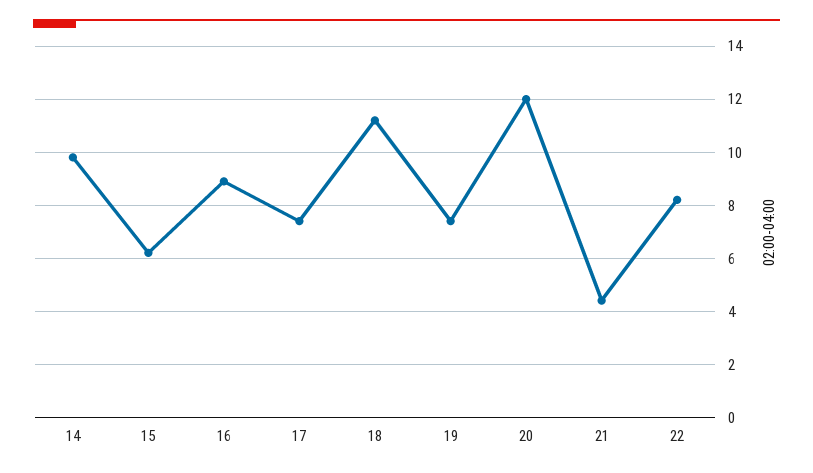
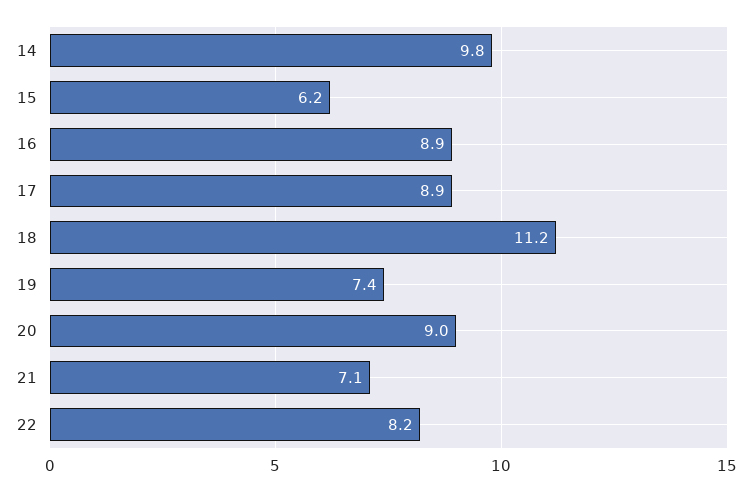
  {
    "14": 9.8,
    "15": 6.2,
    "16": 8.9,
-   "17": 7.5,
+   "17": 8.9,
    "18": 11.2,
    "19": 7.4,
-   "20": 12,
+   "20": 9,
-   "21": 4.5,
+   "21": 7.1,
    "22": 8.2
  }

